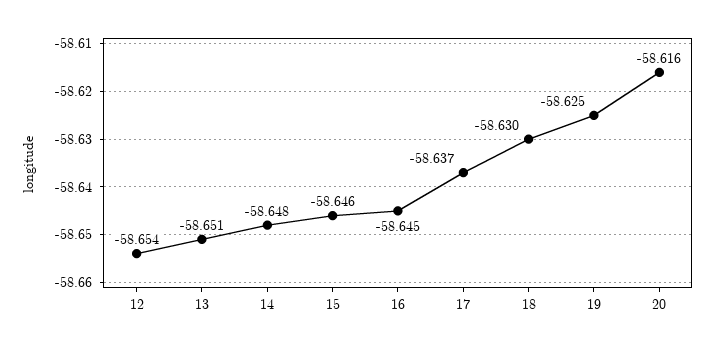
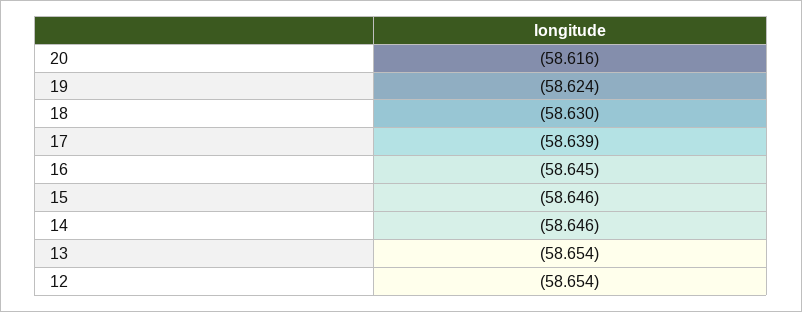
  {
    "12": -58.654,
-   "13": -58.651,
+   "13": -58.654,
-   "14": -58.648,
+   "14": -58.646,
    "15": -58.646,
    "16": -58.645,
-   "17": -58.637,
+   "17": -58.639,
    "18": -58.63,
-   "19": -58.625,
+   "19": -58.624,
    "20": -58.616
  }

